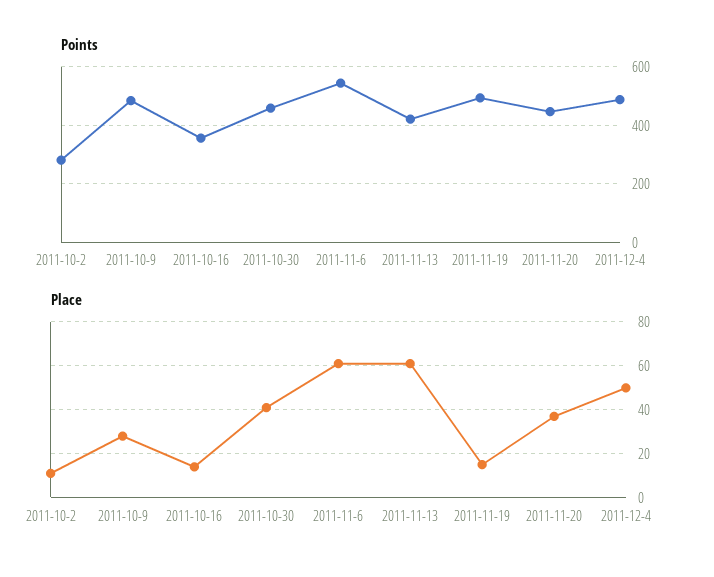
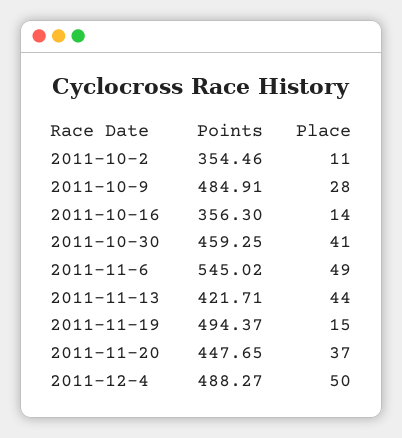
  {
    "Points": {
-     "2011-10-2": 275,
+     "2011-10-2": 354.46,
      "2011-10-9": 484.91,
      "2011-10-16": 356.3,
      "2011-10-30": 459.25,
      "2011-11-6": 545.02,
      "2011-11-13": 421.71,
      "2011-11-19": 494.37,
      "2011-11-20": 447.65,
      "2011-12-4": 488.27
    },
    "Place": {
      "2011-10-2": 11,
      "2011-10-9": 28,
      "2011-10-16": 14,
      "2011-10-30": 41,
-     "2011-11-6": 60,
+     "2011-11-6": 49,
-     "2011-11-13": 60,
+     "2011-11-13": 44,
      "2011-11-19": 15,
      "2011-11-20": 37,
      "2011-12-4": 50
    }
  }

